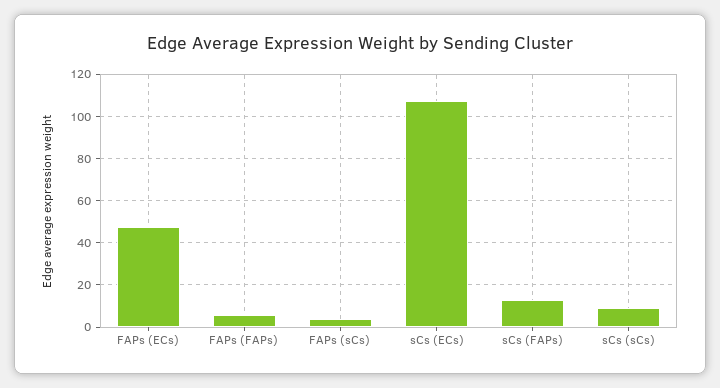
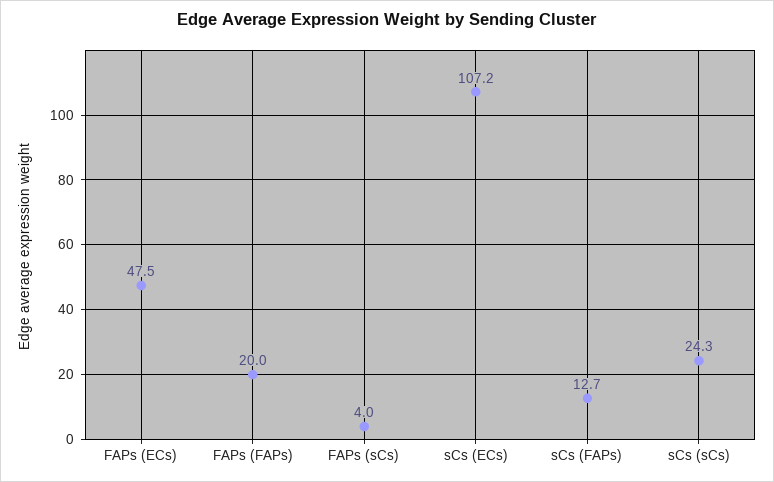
  {
    "FAPs (ECs)": 47.5,
-   "FAPs (FAPs)": 5,
+   "FAPs (FAPs)": 20,
    "FAPs (sCs)": 4,
    "sCs (ECs)": 107.2,
    "sCs (FAPs)": 12.7,
-   "sCs (sCs)": 10
+   "sCs (sCs)": 24.3
  }

